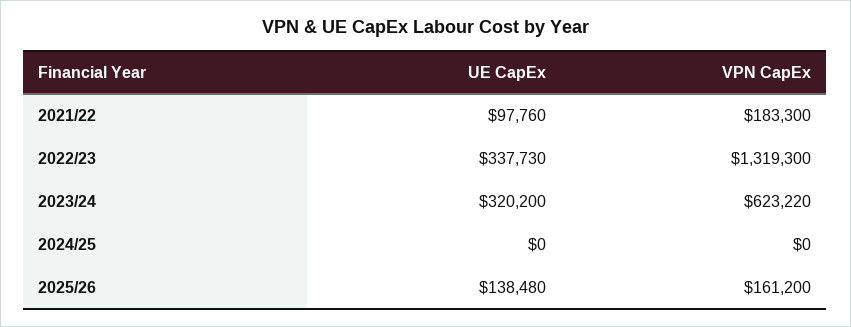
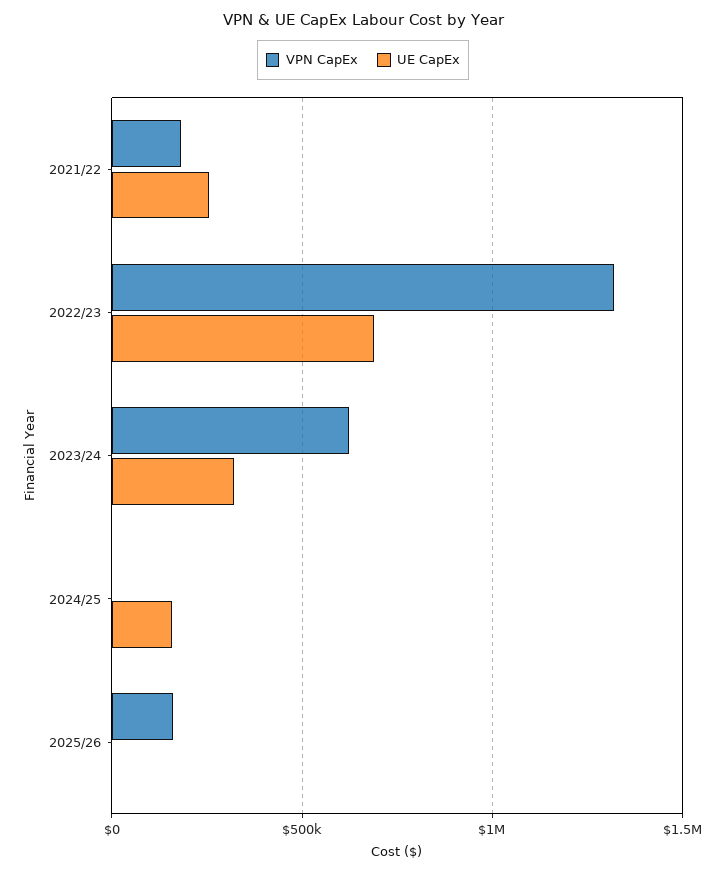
  {
    "UE CapEx": {
-     "2021/22": 97760,
+     "2021/22": 250000,
-     "2022/23": 337730,
+     "2022/23": 700000,
      "2023/24": 320200,
-     "2024/25": 0,
+     "2024/25": 150000,
-     "2025/26": 138480
+     "2025/26": 0
    },
    "VPN CapEx": {
      "2021/22": 183300,
      "2022/23": 1319300,
      "2023/24": 623220,
      "2024/25": 0,
      "2025/26": 161200
    }
  }

